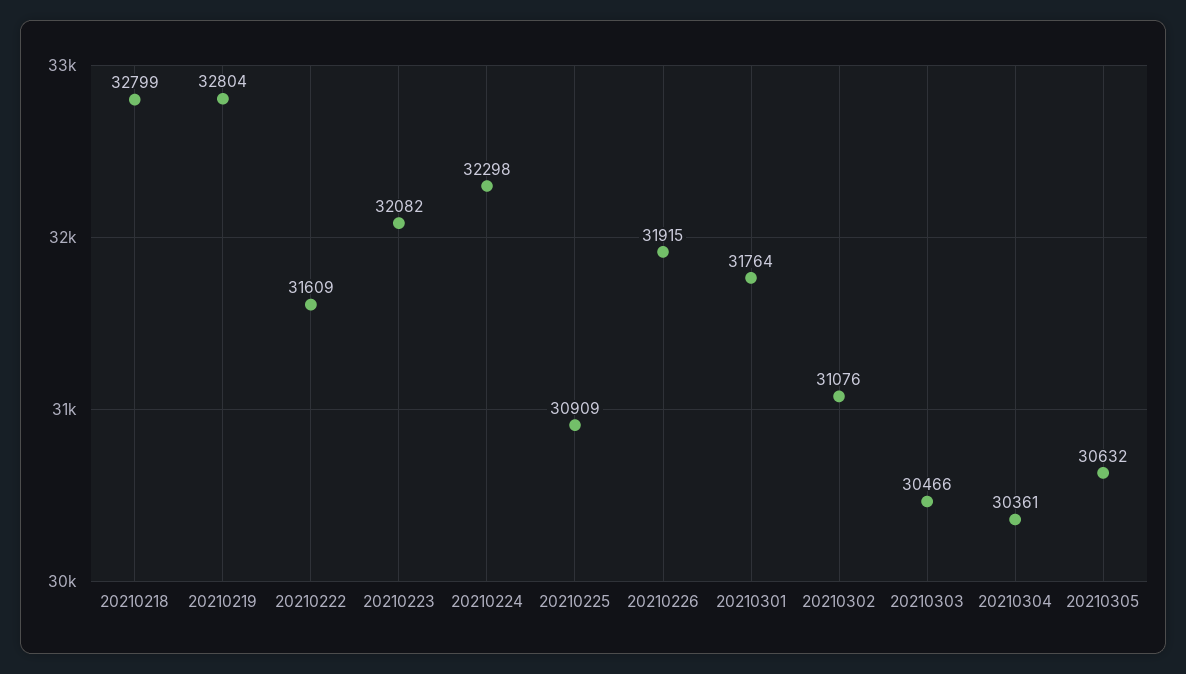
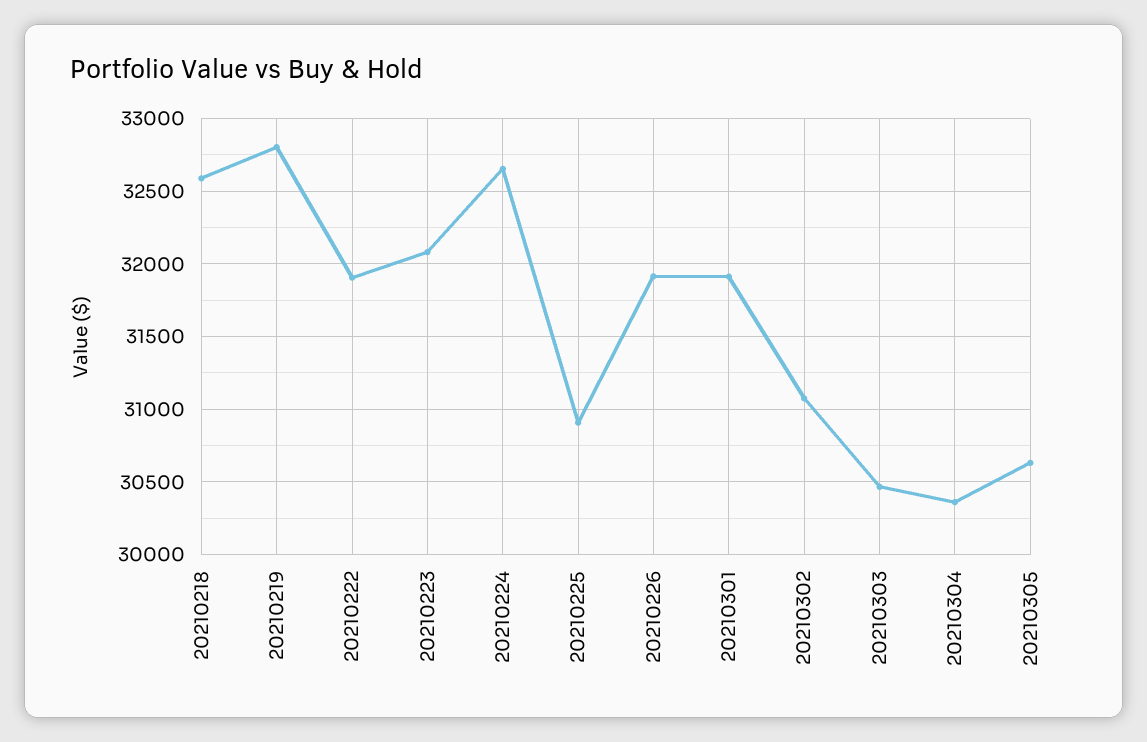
  {
-   "20210218": 32799,
+   "20210218": 32600,
    "20210219": 32804,
-   "20210222": 31609,
+   "20210222": 31900,
    "20210223": 32082,
-   "20210224": 32298,
+   "20210224": 32650,
    "20210225": 30909,
    "20210226": 31915,
-   "20210301": 31764,
+   "20210301": 31900,
    "20210302": 31076,
    "20210303": 30466,
    "20210304": 30361,
    "20210305": 30632
  }

